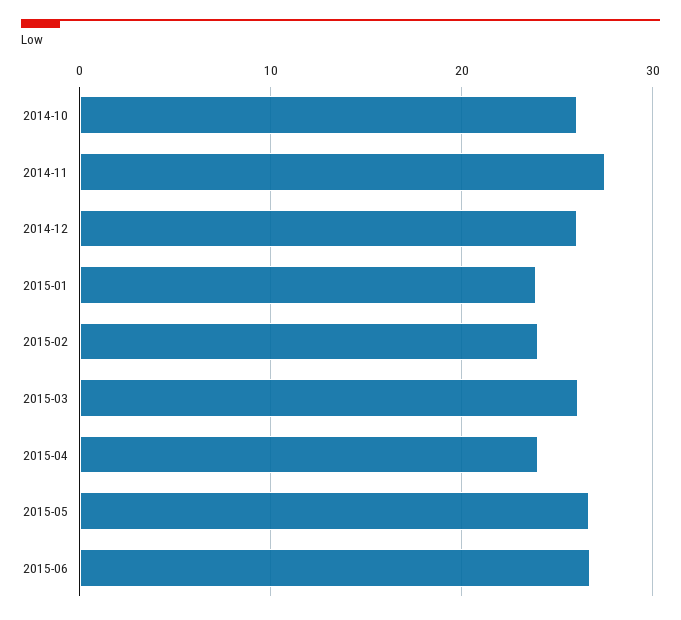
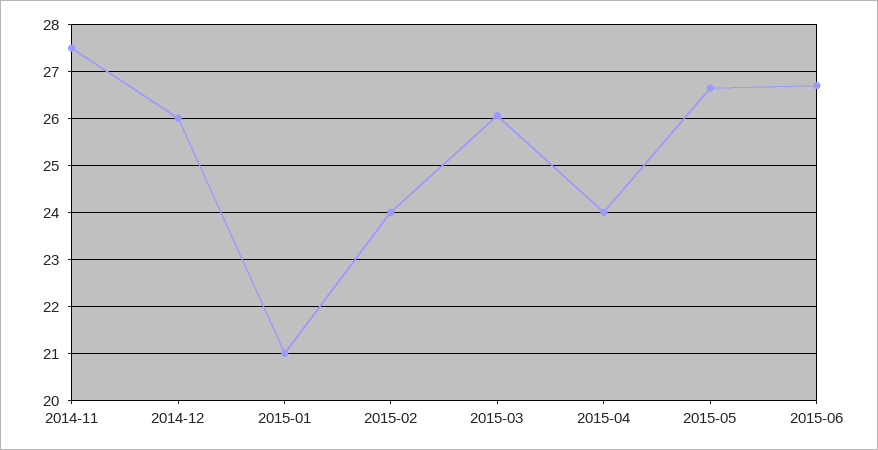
  {
-   "2014-10": 26,
    "2014-11": 27.6,
    "2014-12": 26,
-   "2015-01": 24,
+   "2015-01": 21,
    "2015-02": 24,
    "2015-03": 26,
    "2015-04": 24,
    "2015-05": 26.6,
    "2015-06": 26.8
  }

